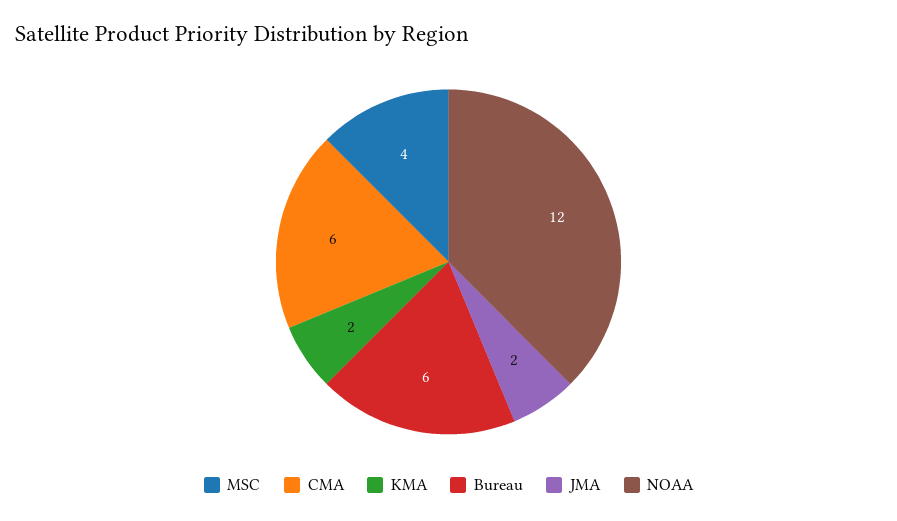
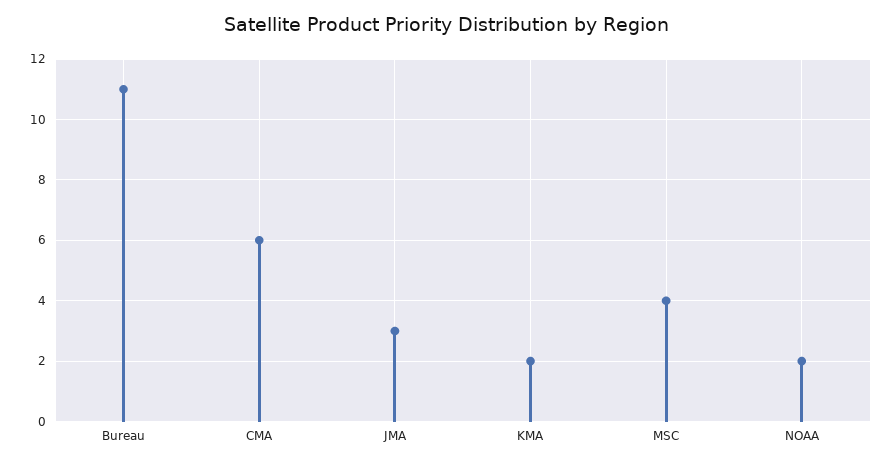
  {
    "MSC": 4,
    "CMA": 6,
    "KMA": 2,
-   "Bureau": 6,
+   "Bureau": 11,
-   "JMA": 2,
+   "JMA": 3,
-   "NOAA": 12
+   "NOAA": 2
  }

